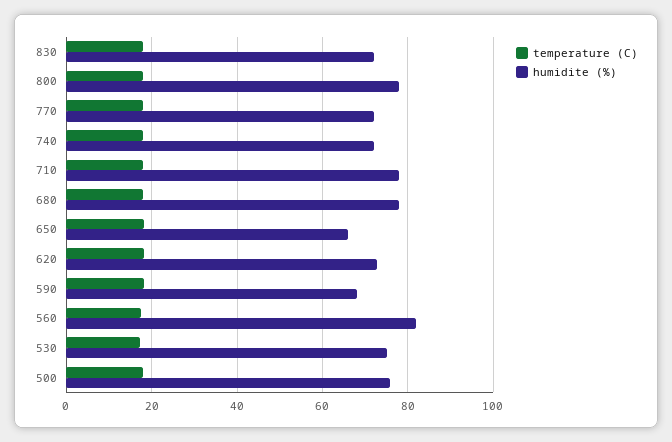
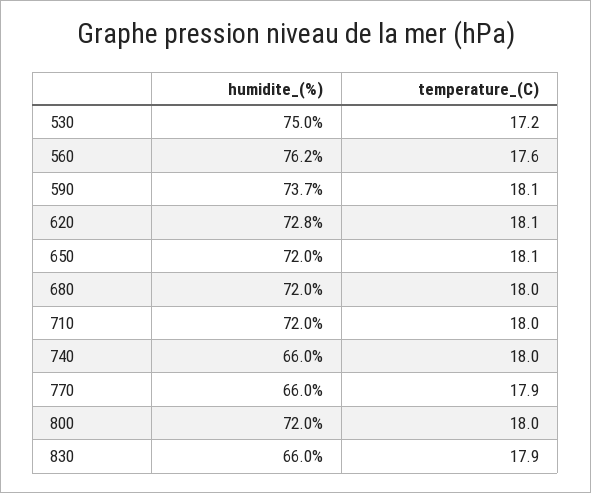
  {
    "temperature (C)": {
      "830": 17.9,
      "800": 18,
      "770": 17.9,
      "740": 18,
      "710": 18,
      "680": 18,
      "650": 18.1,
      "620": 18.1,
      "590": 18.1,
      "560": 17.6,
-     "530": 17.2,
+     "530": 17.2
-     "500": 18
    },
    "humidite (%)": {
-     "830": 72,
+     "830": 66,
-     "800": 78,
+     "800": 72,
-     "770": 72,
+     "770": 66,
-     "740": 72,
+     "740": 66,
-     "710": 78,
+     "710": 72,
-     "680": 78,
+     "680": 72,
-     "650": 66,
+     "650": 72,
      "620": 72.8,
-     "590": 68,
+     "590": 73.7,
-     "560": 82,
+     "560": 76.2,
-     "530": 75,
+     "530": 75
-     "500": 76
    }
  }

